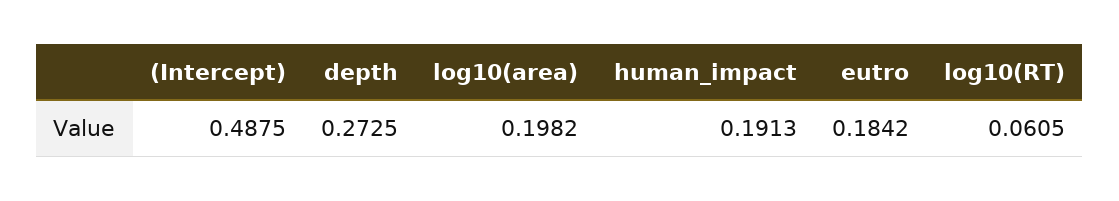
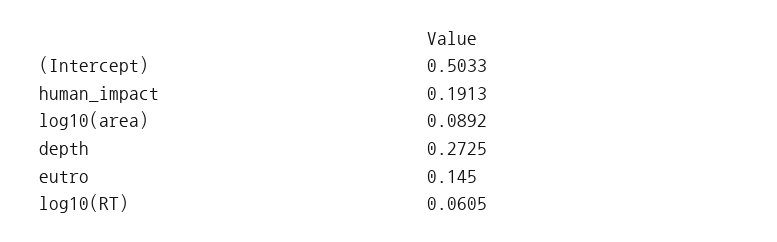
  {
-   "(Intercept)": 0.4875,
+   "(Intercept)": 0.5033,
    "depth": 0.2725,
-   "log10(area)": 0.1982,
+   "log10(area)": 0.0892,
    "human_impact": 0.1913,
-   "eutro": 0.1842,
+   "eutro": 0.145,
    "log10(RT)": 0.0605
  }

